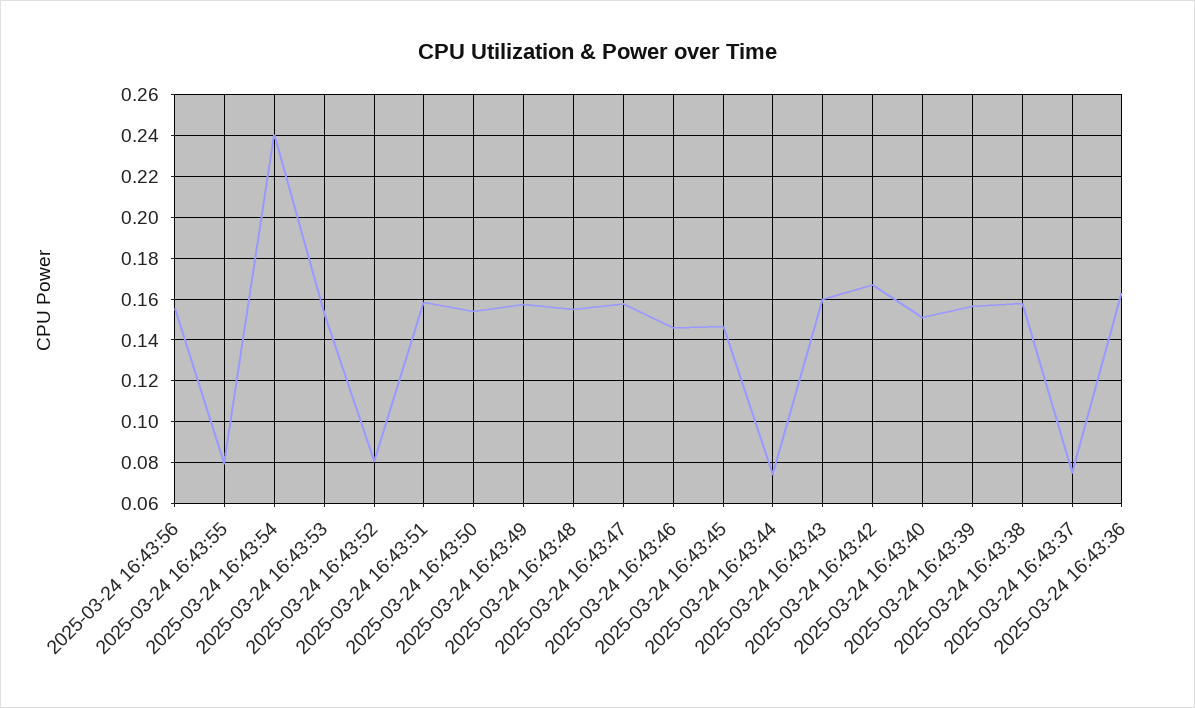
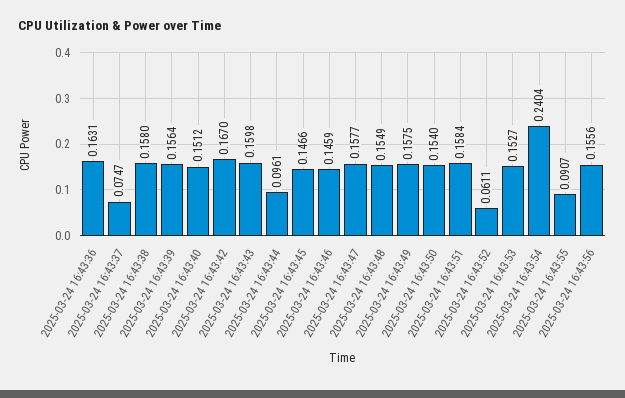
  {
    "2025-03-24 16:43:56": 0.1556,
-   "2025-03-24 16:43:55": 0.08,
+   "2025-03-24 16:43:55": 0.0907,
    "2025-03-24 16:43:54": 0.2404,
    "2025-03-24 16:43:53": 0.1527,
-   "2025-03-24 16:43:52": 0.08,
+   "2025-03-24 16:43:52": 0.0611,
    "2025-03-24 16:43:51": 0.1584,
    "2025-03-24 16:43:50": 0.154,
    "2025-03-24 16:43:49": 0.1575,
    "2025-03-24 16:43:48": 0.1549,
    "2025-03-24 16:43:47": 0.1577,
    "2025-03-24 16:43:46": 0.1459,
    "2025-03-24 16:43:45": 0.1466,
-   "2025-03-24 16:43:44": 0.075,
+   "2025-03-24 16:43:44": 0.0961,
    "2025-03-24 16:43:43": 0.1598,
    "2025-03-24 16:43:42": 0.167,
    "2025-03-24 16:43:40": 0.1512,
    "2025-03-24 16:43:39": 0.1564,
    "2025-03-24 16:43:38": 0.158,
    "2025-03-24 16:43:37": 0.0747,
    "2025-03-24 16:43:36": 0.1631
  }

